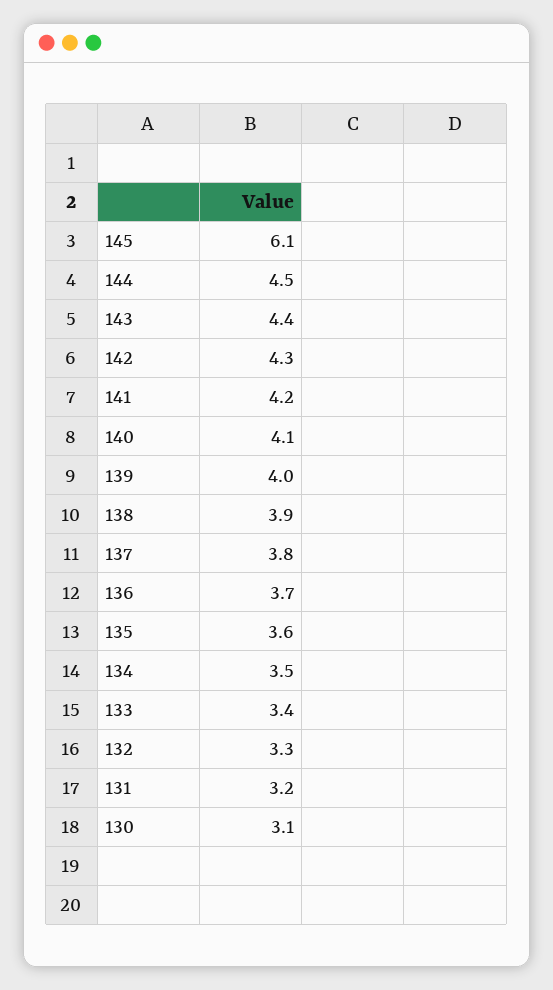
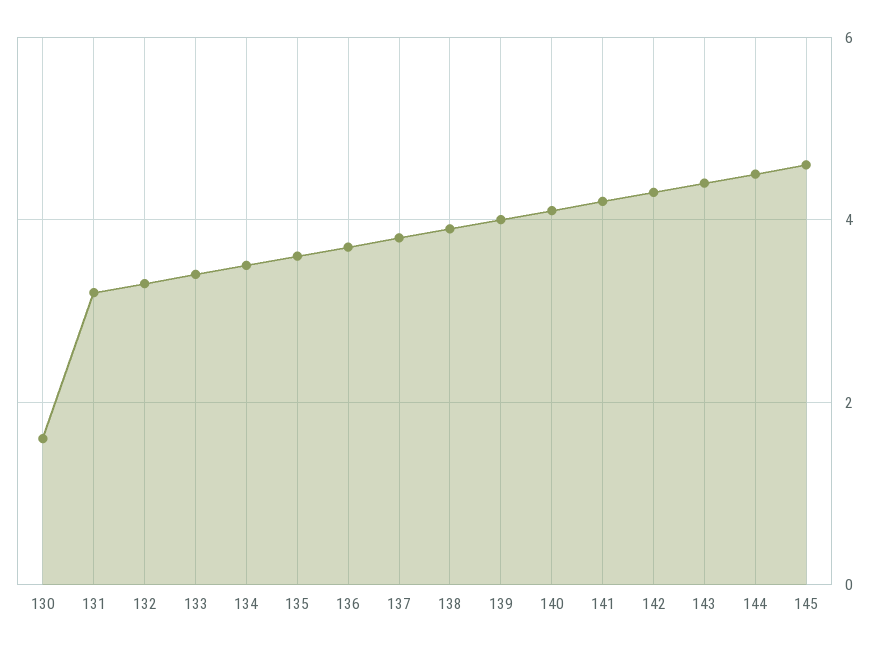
  {
-   "145": 6.1,
+   "145": 4.5,
    "144": 4.5,
    "143": 4.4,
    "142": 4.3,
    "141": 4.2,
    "140": 4.1,
    "139": 4,
    "138": 3.9,
    "137": 3.8,
    "136": 3.7,
    "135": 3.6,
    "134": 3.5,
    "133": 3.4,
    "132": 3.3,
    "131": 3.2,
-   "130": 3.1
+   "130": 1.5
  }

